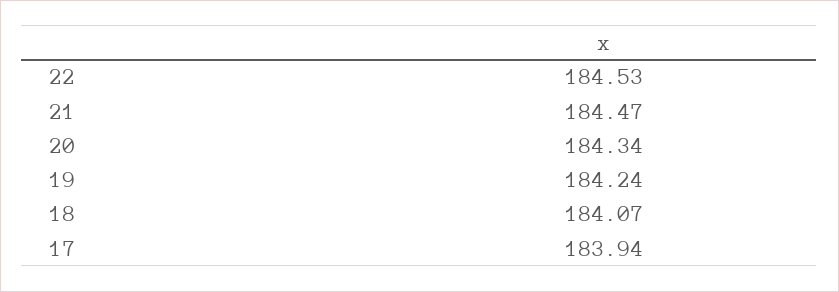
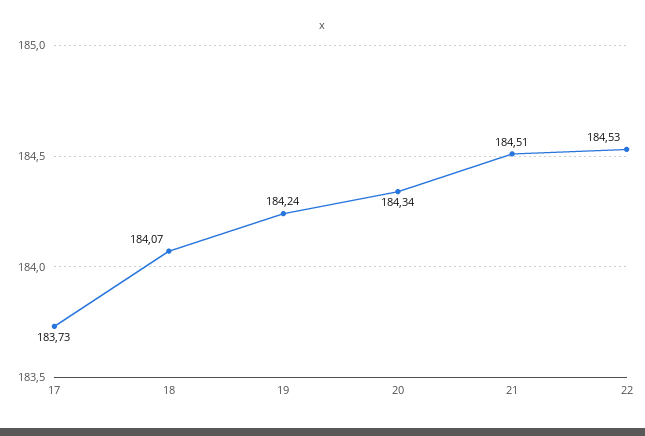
  {
    "22": 184.53,
-   "21": 184.47,
+   "21": 184.51,
    "20": 184.34,
    "19": 184.24,
    "18": 184.07,
-   "17": 183.94
+   "17": 183.73
  }

